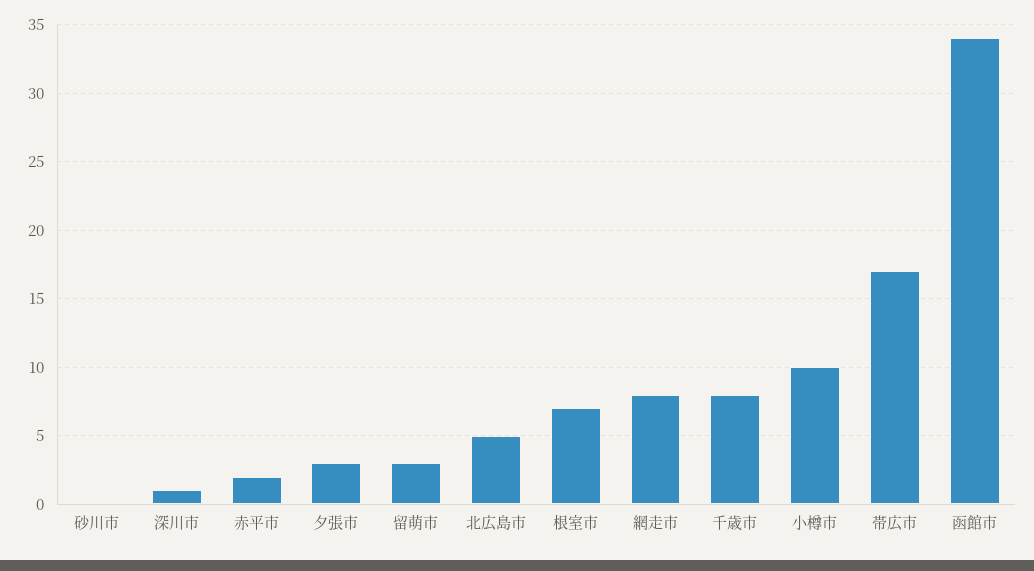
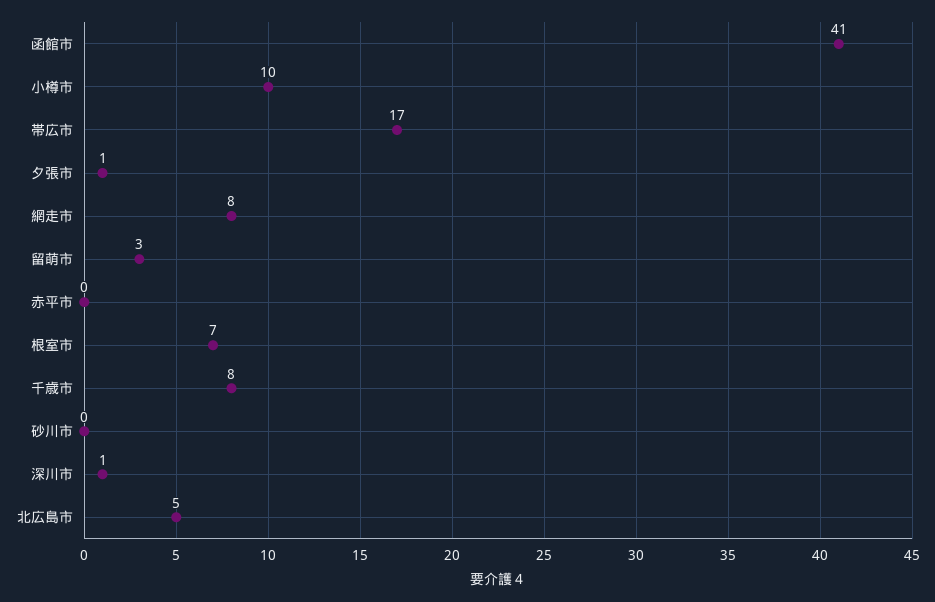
  {
    "砂川市": 0,
    "深川市": 1,
-   "赤平市": 2,
+   "赤平市": 0,
-   "夕張市": 3,
+   "夕張市": 1,
    "留萌市": 3,
    "北広島市": 5,
    "根室市": 7,
    "網走市": 8,
    "千歳市": 8,
    "小樽市": 10,
    "帯広市": 17,
-   "函館市": 34
+   "函館市": 41
  }

